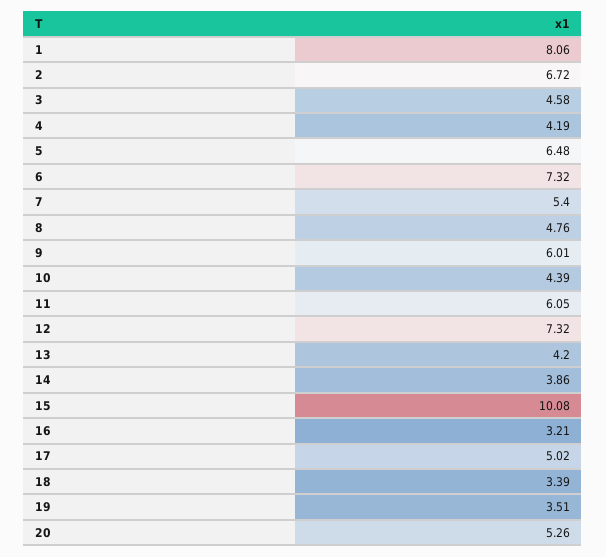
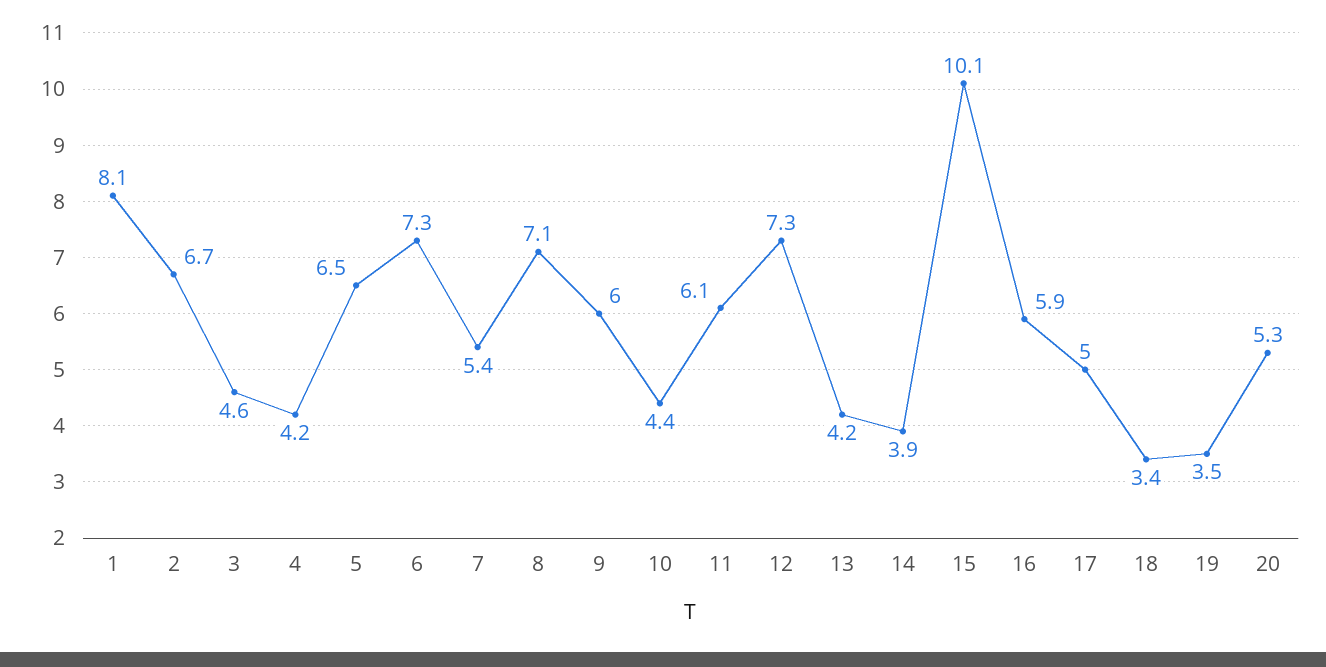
  {
    "1": 8.06,
    "2": 6.72,
    "3": 4.58,
    "4": 4.19,
    "5": 6.48,
    "6": 7.32,
    "7": 5.4,
-   "8": 4.76,
+   "8": 7.1,
    "9": 6.01,
    "10": 4.39,
    "11": 6.05,
    "12": 7.32,
    "13": 4.2,
    "14": 3.86,
    "15": 10.08,
-   "16": 3.21,
+   "16": 5.9,
    "17": 5.02,
    "18": 3.39,
    "19": 3.51,
    "20": 5.26
  }

